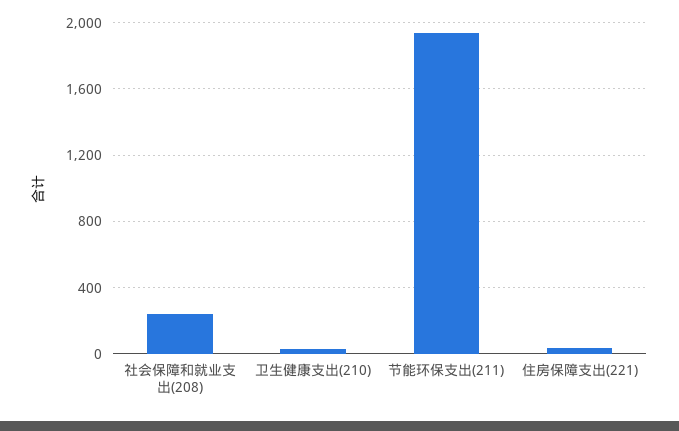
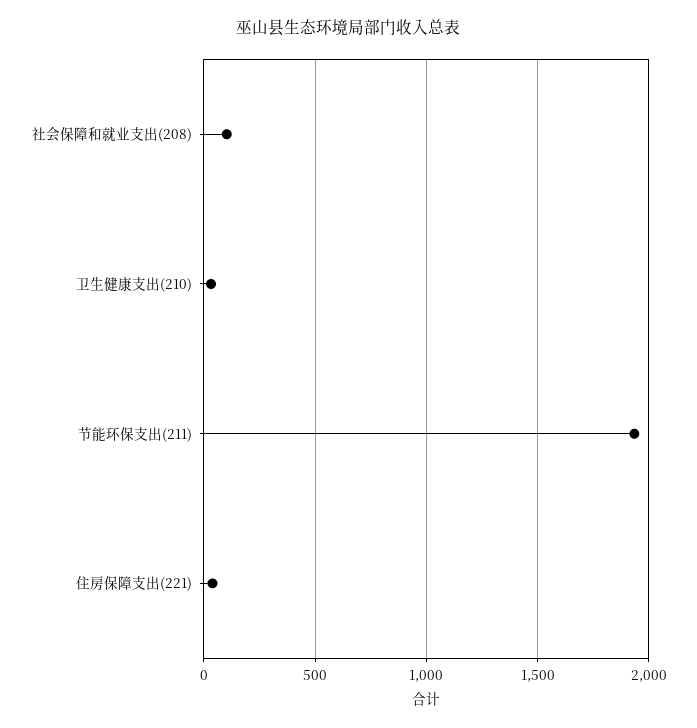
  {
-   "社会保障和就业支出(208)": 250,
+   "社会保障和就业支出(208)": 100,
    "卫生健康支出(210)": 50,
    "节能环保支出(211)": 1950,
    "住房保障支出(221)": 50
  }

